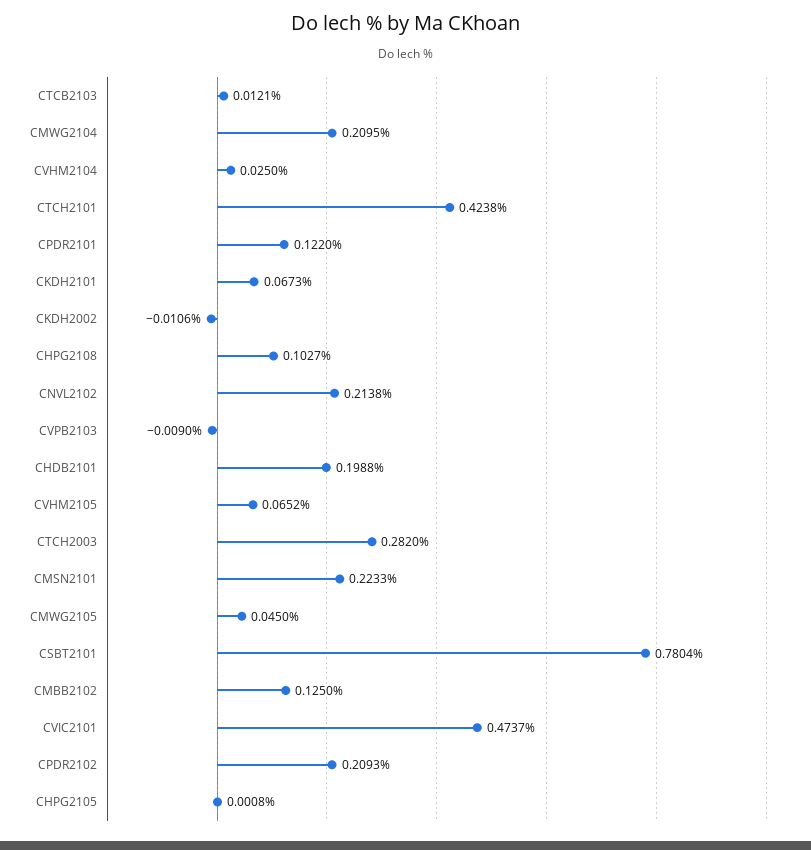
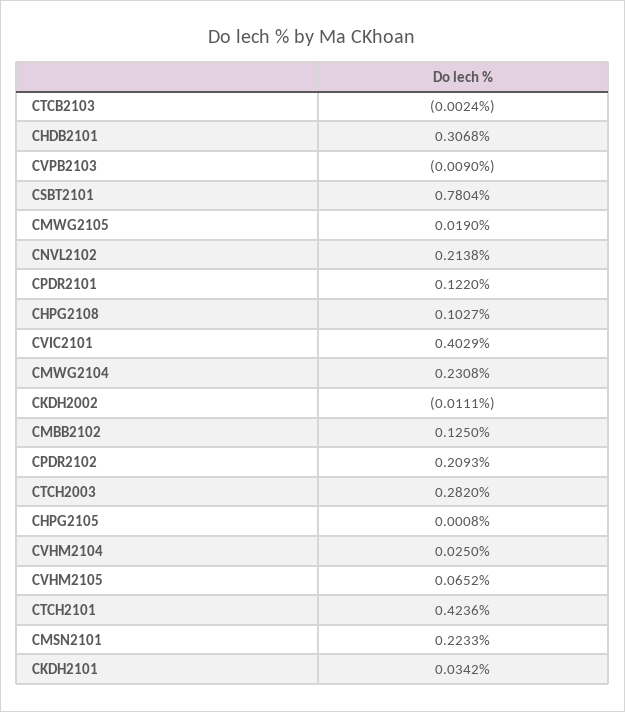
  {
-   "CTCB2103": 0.0121,
+   "CTCB2103": -0.0024,
-   "CMWG2104": 0.2095,
+   "CMWG2104": 0.2308,
    "CVHM2104": 0.025,
-   "CTCH2101": 0.4238,
+   "CTCH2101": 0.4236,
    "CPDR2101": 0.122,
-   "CKDH2101": 0.0673,
+   "CKDH2101": 0.0342,
-   "CKDH2002": -0.0106,
+   "CKDH2002": -0.0111,
    "CHPG2108": 0.1027,
    "CNVL2102": 0.2138,
    "CVPB2103": -0.009,
-   "CHDB2101": 0.1988,
+   "CHDB2101": 0.3068,
    "CVHM2105": 0.0652,
    "CTCH2003": 0.282,
    "CMSN2101": 0.2233,
-   "CMWG2105": 0.045,
+   "CMWG2105": 0.019,
    "CSBT2101": 0.7804,
    "CMBB2102": 0.125,
-   "CVIC2101": 0.4737,
+   "CVIC2101": 0.4029,
    "CPDR2102": 0.2093,
    "CHPG2105": 0.0008
  }

